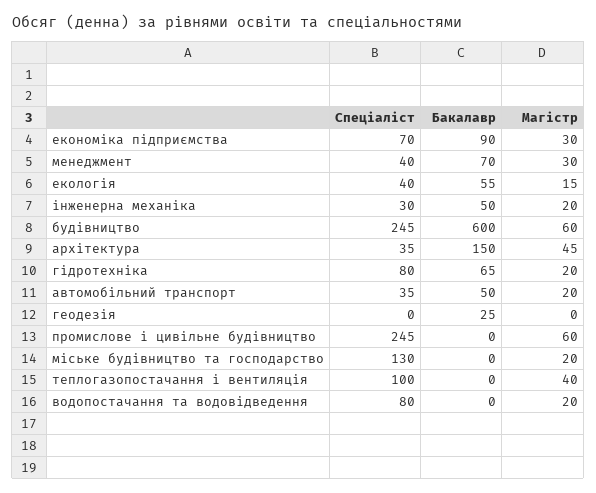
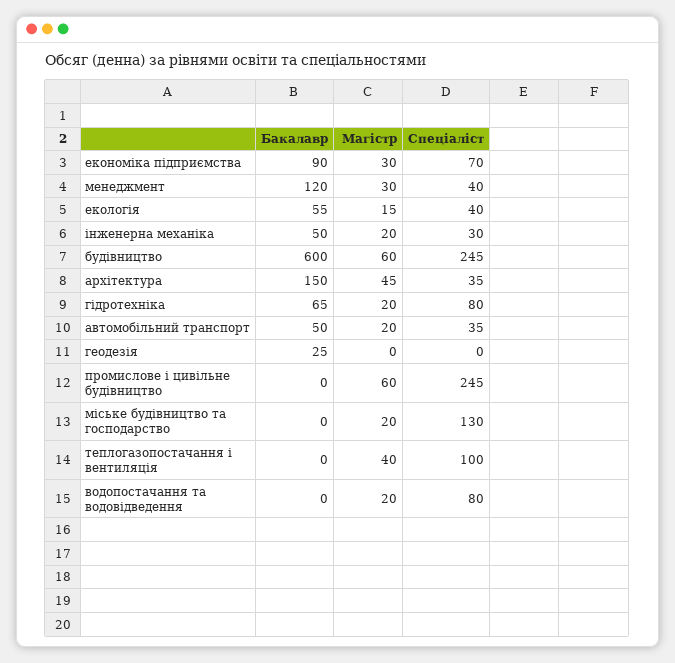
  {
    "Спеціаліст": {
      "економіка підприємства": 70,
      "менеджмент": 40,
      "екологія": 40,
      "інженерна механіка": 30,
      "будівництво": 245,
      "архітектура": 35,
      "гідротехніка": 80,
      "автомобільний транспорт": 35,
      "геодезія": 0,
      "промислове і цивільне будівництво": 245,
      "міське будівництво та господарство": 130,
      "теплогазопостачання і вентиляція": 100,
      "водопостачання та водовідведення": 80
    },
    "Бакалавр": {
      "економіка підприємства": 90,
-     "менеджмент": 70,
+     "менеджмент": 120,
      "екологія": 55,
      "інженерна механіка": 50,
      "будівництво": 600,
      "архітектура": 150,
      "гідротехніка": 65,
      "автомобільний транспорт": 50,
      "геодезія": 25,
      "промислове і цивільне будівництво": 0,
      "міське будівництво та господарство": 0,
      "теплогазопостачання і вентиляція": 0,
      "водопостачання та водовідведення": 0
    },
    "Магістр": {
      "економіка підприємства": 30,
      "менеджмент": 30,
      "екологія": 15,
      "інженерна механіка": 20,
      "будівництво": 60,
      "архітектура": 45,
      "гідротехніка": 20,
      "автомобільний транспорт": 20,
      "геодезія": 0,
      "промислове і цивільне будівництво": 60,
      "міське будівництво та господарство": 20,
      "теплогазопостачання і вентиляція": 40,
      "водопостачання та водовідведення": 20
    }
  }

